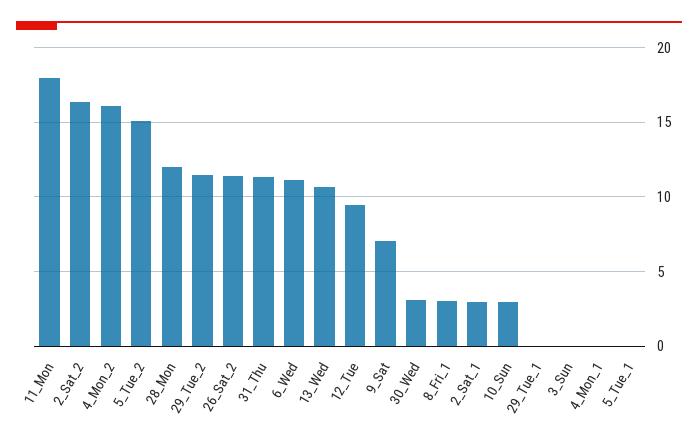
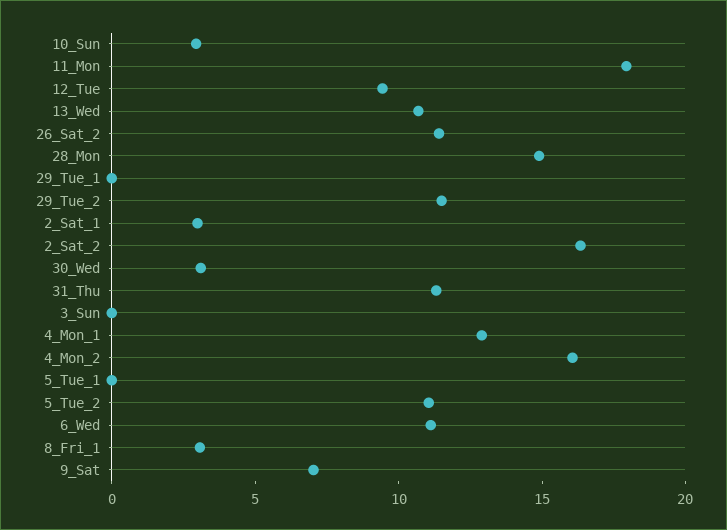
  {
    "11_Mon": 18,
    "2_Sat_2": 16.5,
    "4_Mon_2": 16,
-   "5_Tue_2": 15,
+   "5_Tue_2": 11,
-   "28_Mon": 12,
+   "28_Mon": 15,
    "29_Tue_2": 11.5,
    "26_Sat_2": 11.5,
    "31_Thu": 11.5,
    "6_Wed": 11,
    "13_Wed": 10.5,
    "12_Tue": 9.5,
    "9_Sat": 7,
    "30_Wed": 3,
    "8_Fri_1": 3,
    "2_Sat_1": 3,
    "10_Sun": 3,
    "29_Tue_1": 0,
    "3_Sun": 0,
-   "4_Mon_1": 0,
+   "4_Mon_1": 13,
    "5_Tue_1": 0
  }

